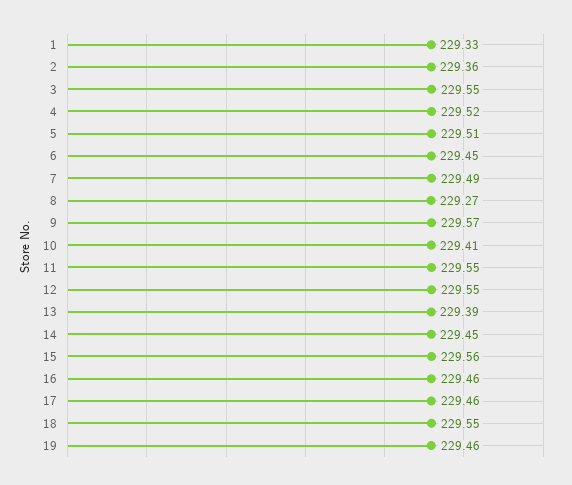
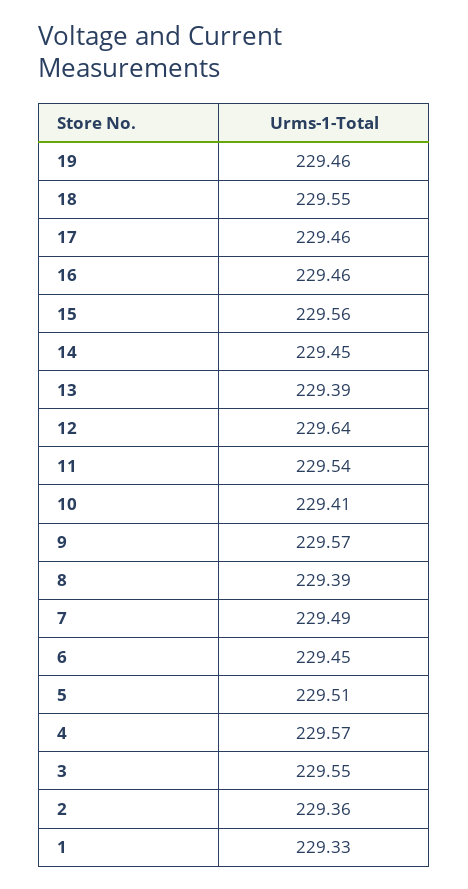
  {
    "1": 229.33,
    "2": 229.36,
    "3": 229.55,
-   "4": 229.52,
+   "4": 229.57,
    "5": 229.51,
    "6": 229.45,
    "7": 229.49,
-   "8": 229.27,
+   "8": 229.39,
    "9": 229.57,
    "10": 229.41,
-   "11": 229.55,
+   "11": 229.54,
-   "12": 229.55,
+   "12": 229.64,
    "13": 229.39,
    "14": 229.45,
    "15": 229.56,
    "16": 229.46,
    "17": 229.46,
    "18": 229.55,
    "19": 229.46
  }

